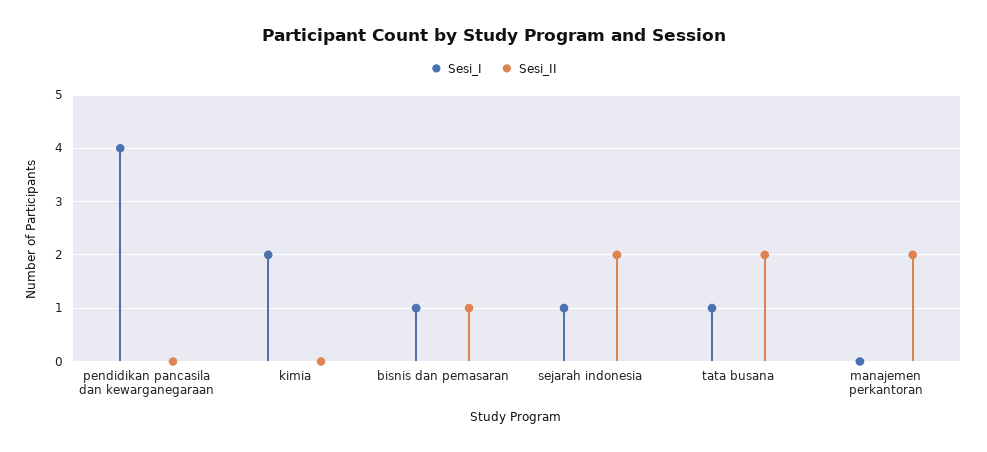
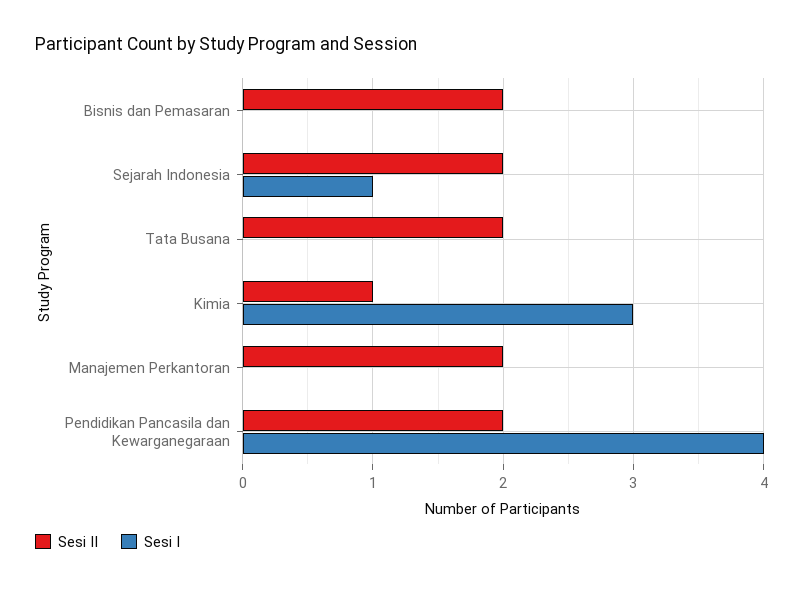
  {
    "Sesi_I": {
      "pendidikan pancasila dan kewarganegaraan": 4,
-     "kimia": 2,
+     "kimia": 3,
-     "bisnis dan pemasaran": 1,
+     "bisnis dan pemasaran": 0,
      "sejarah indonesia": 1,
-     "tata busana": 1,
+     "tata busana": 0,
      "manajemen perkantoran": 0
    },
    "Sesi_II": {
-     "pendidikan pancasila dan kewarganegaraan": 0,
+     "pendidikan pancasila dan kewarganegaraan": 2,
-     "kimia": 0,
+     "kimia": 1,
-     "bisnis dan pemasaran": 1,
+     "bisnis dan pemasaran": 2,
      "sejarah indonesia": 2,
      "tata busana": 2,
      "manajemen perkantoran": 2
    }
  }

